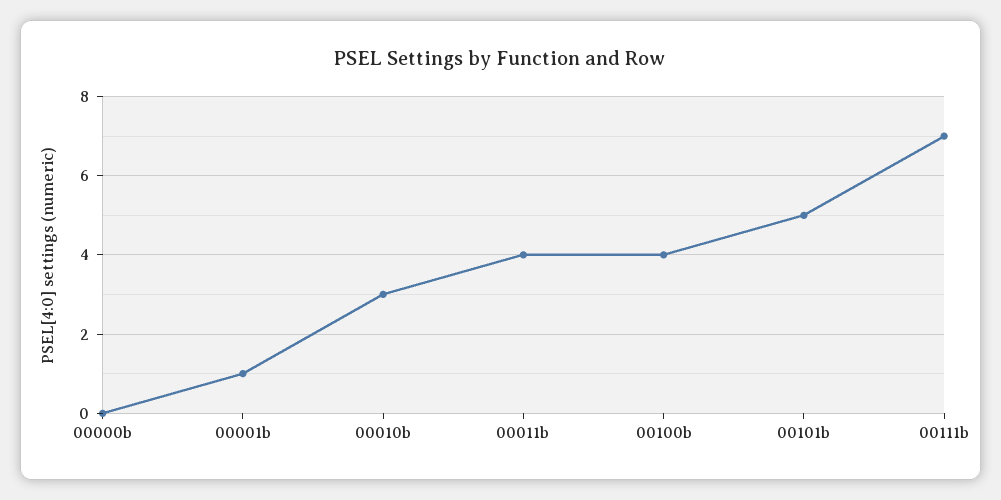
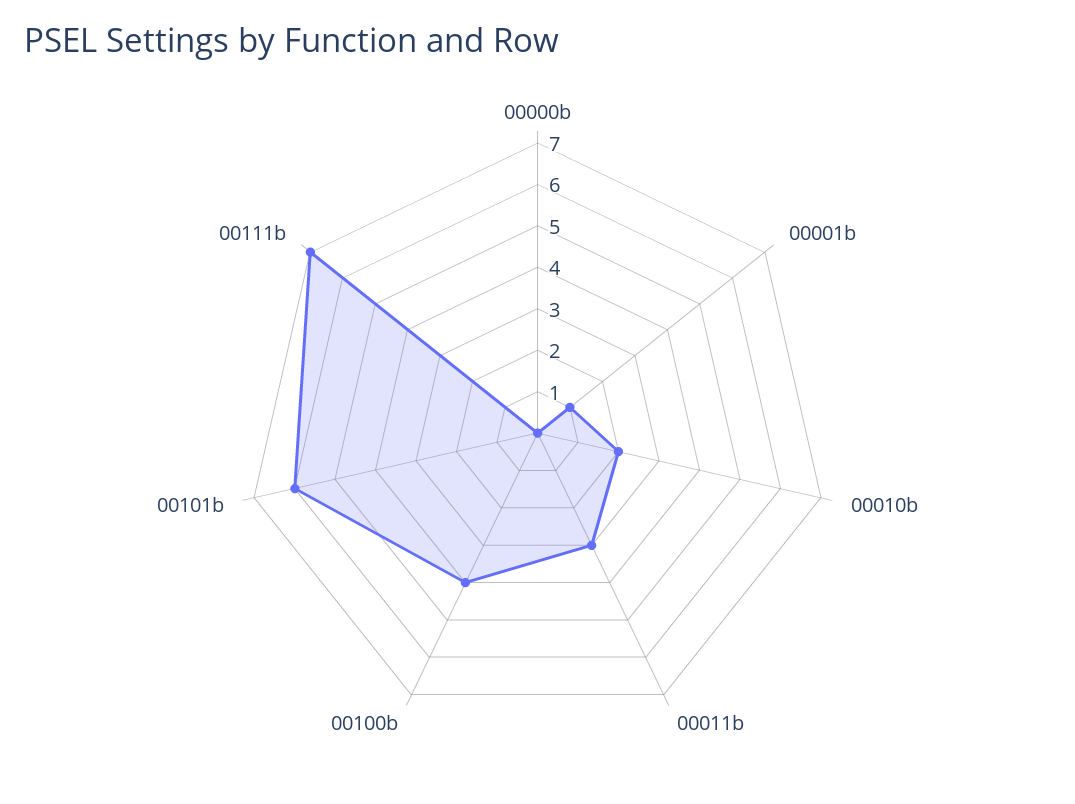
  {
    "00000b": 0,
    "00001b": 1,
-   "00010b": 3,
+   "00010b": 2,
-   "00011b": 4,
+   "00011b": 3,
    "00100b": 4,
-   "00101b": 5,
+   "00101b": 6,
    "00111b": 7
  }

